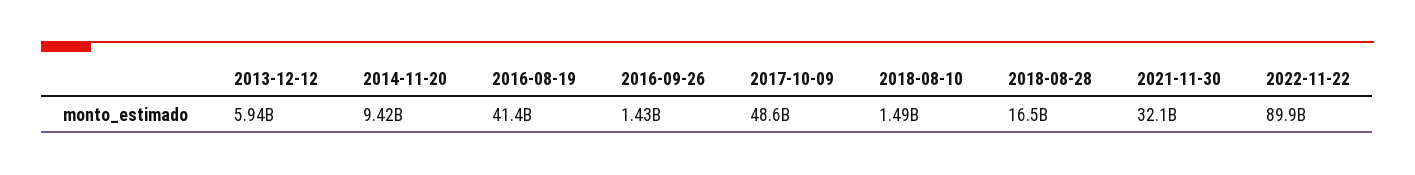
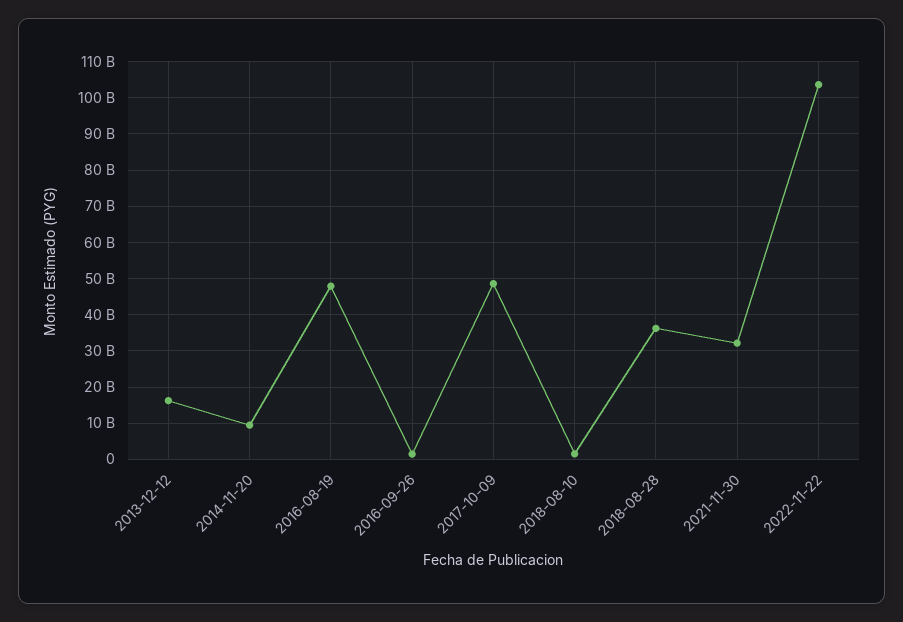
  {
-   "2013-12-12": 5940000000,
+   "2013-12-12": 16000000000,
    "2014-11-20": 9420000000,
-   "2016-08-19": 41400000000,
+   "2016-08-19": 48000000000,
    "2016-09-26": 1430000000,
    "2017-10-09": 48600000000,
    "2018-08-10": 1490000000,
-   "2018-08-28": 16500000000,
+   "2018-08-28": 36000000000,
    "2021-11-30": 32100000000,
-   "2022-11-22": 89900000000
+   "2022-11-22": 104000000000
  }

